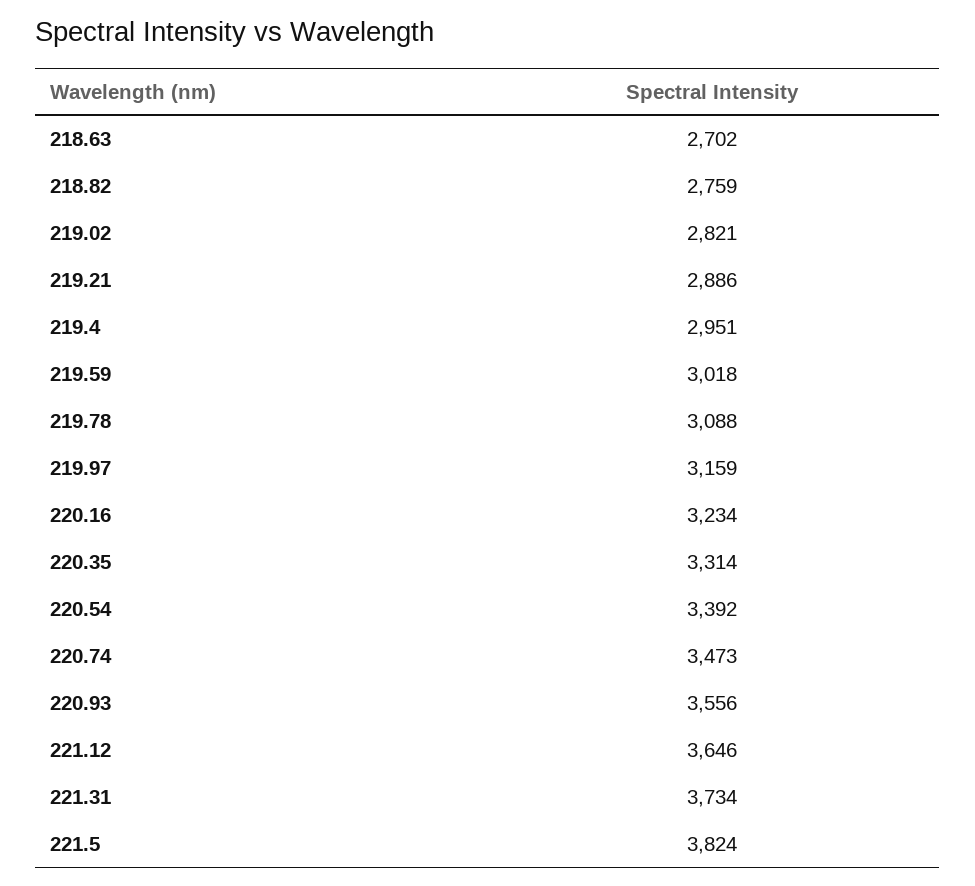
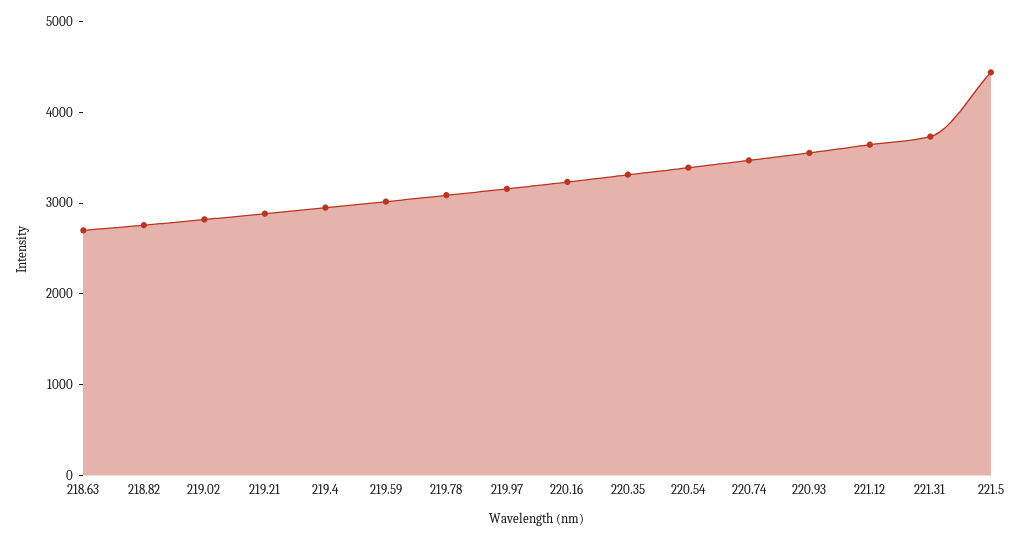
  {
    "218.63": 2702,
    "218.82": 2759,
    "219.02": 2821,
    "219.21": 2886,
    "219.4": 2951,
    "219.59": 3018,
    "219.78": 3088,
    "219.97": 3159,
    "220.16": 3234,
    "220.35": 3314,
    "220.54": 3392,
    "220.74": 3473,
    "220.93": 3556,
    "221.12": 3646,
    "221.31": 3734,
-   "221.5": 3824
+   "221.5": 4400
  }

